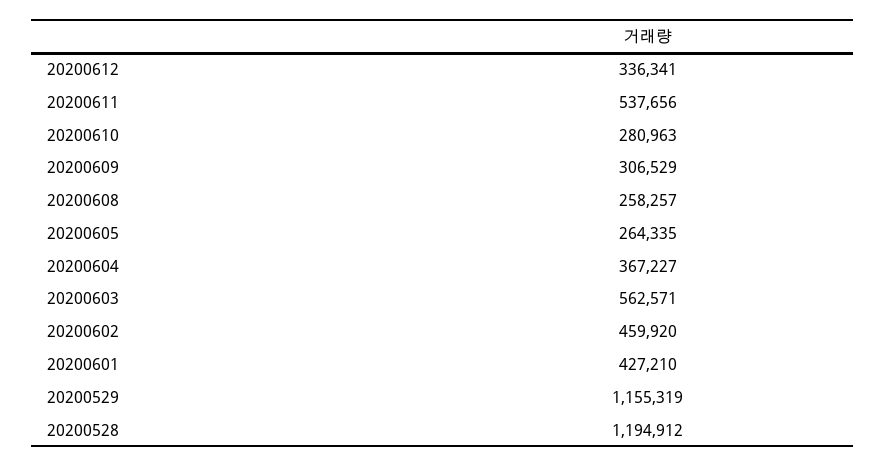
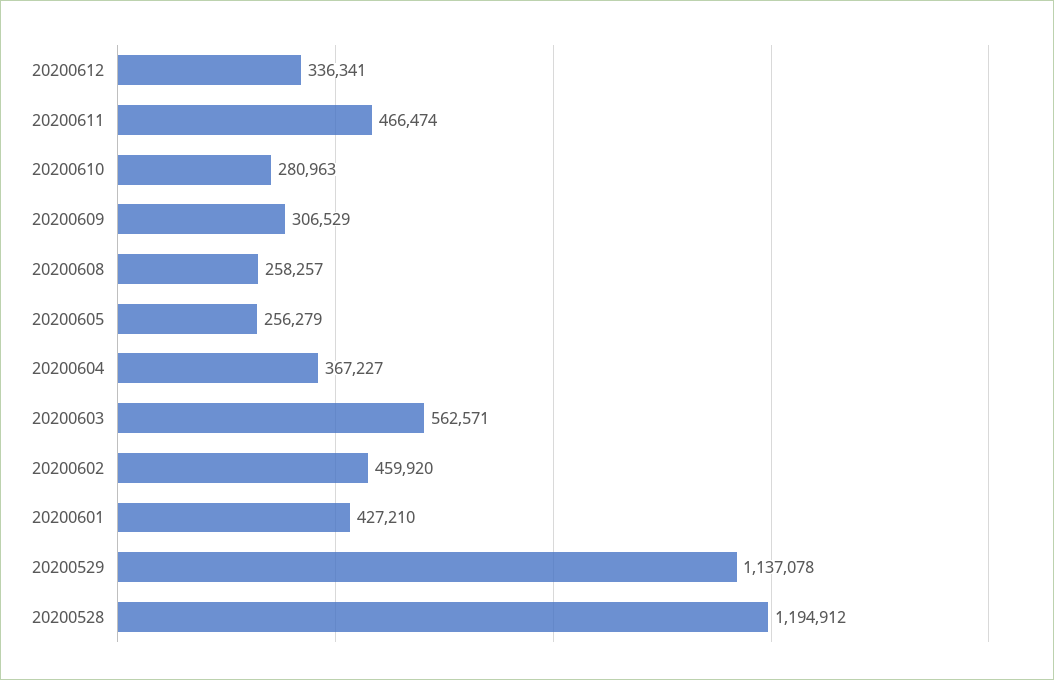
  {
    "20200612": 336341,
-   "20200611": 537656,
+   "20200611": 466474,
    "20200610": 280963,
    "20200609": 306529,
    "20200608": 258257,
-   "20200605": 264335,
+   "20200605": 256279,
    "20200604": 367227,
    "20200603": 562571,
    "20200602": 459920,
    "20200601": 427210,
-   "20200529": 1155319,
+   "20200529": 1137078,
    "20200528": 1194912
  }

